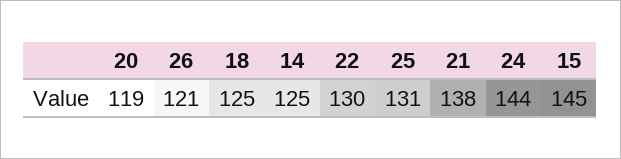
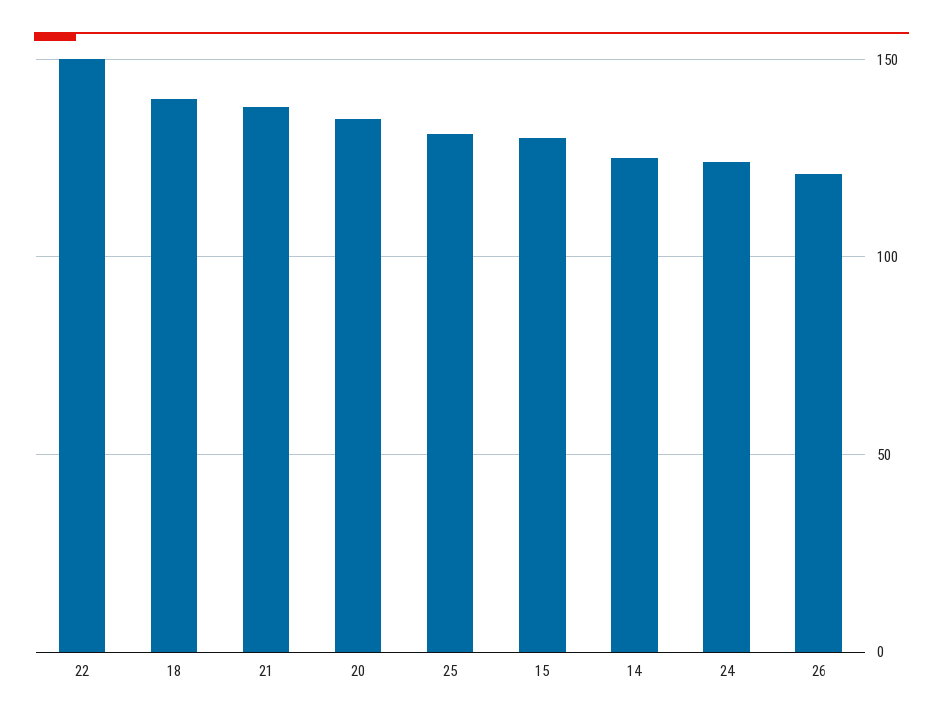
  {
-   "20": 119,
+   "20": 135,
    "26": 121,
-   "18": 125,
+   "18": 140,
    "14": 125,
-   "22": 130,
+   "22": 150,
    "25": 131,
    "21": 138,
-   "24": 144,
+   "24": 125,
-   "15": 145
+   "15": 130
  }

